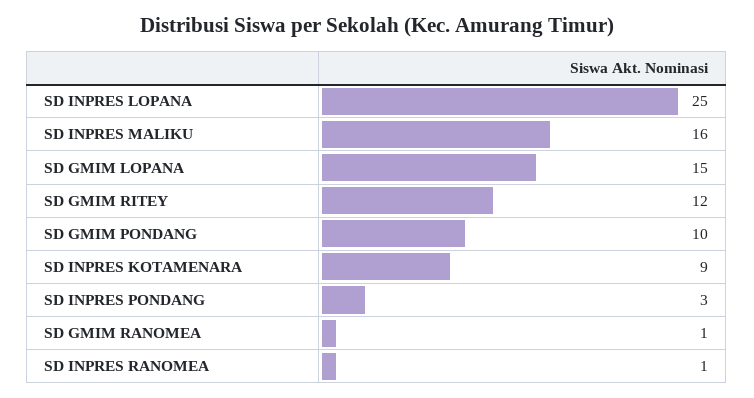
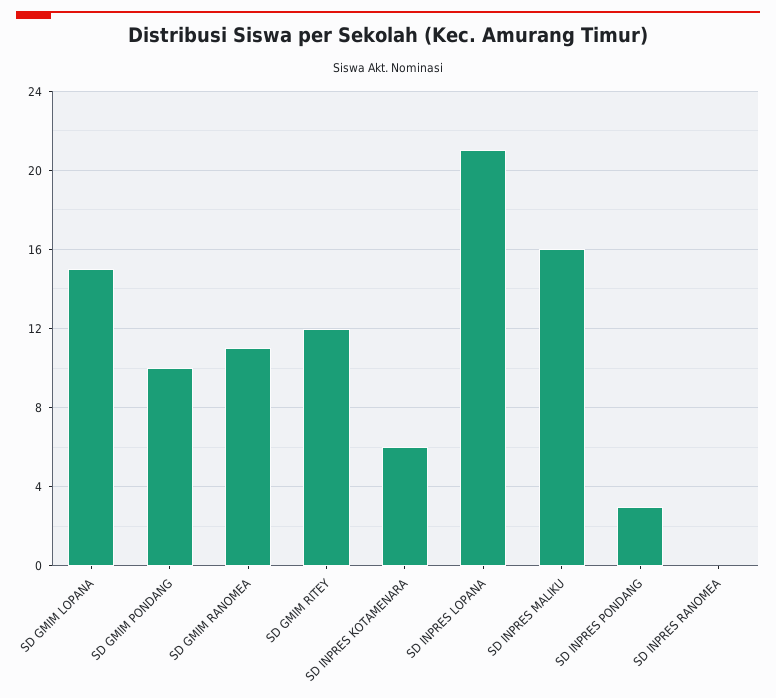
  {
-   "SD INPRES LOPANA": 25,
+   "SD INPRES LOPANA": 21,
    "SD INPRES MALIKU": 16,
    "SD GMIM LOPANA": 15,
    "SD GMIM RITEY": 12,
    "SD GMIM PONDANG": 10,
-   "SD INPRES KOTAMENARA": 9,
+   "SD INPRES KOTAMENARA": 6,
    "SD INPRES PONDANG": 3,
-   "SD GMIM RANOMEA": 1,
+   "SD GMIM RANOMEA": 11,
-   "SD INPRES RANOMEA": 1
+   "SD INPRES RANOMEA": 0
  }

